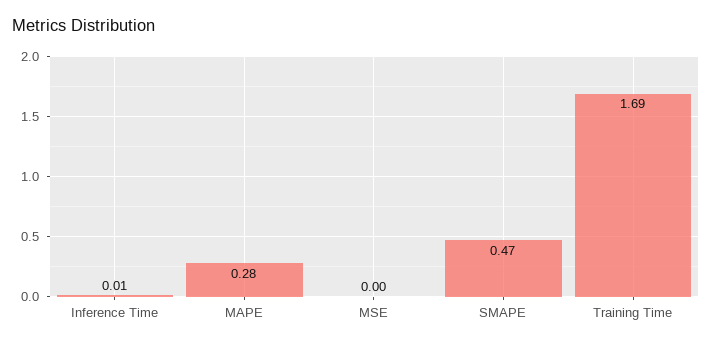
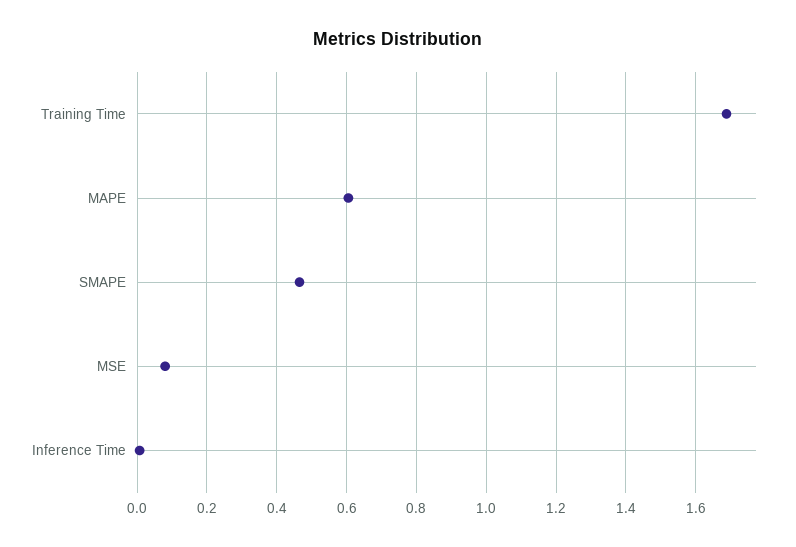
  {
    "Inference Time": 0.01,
-   "MAPE": 0.28,
+   "MAPE": 0.6,
-   "MSE": 0,
+   "MSE": 0.08,
    "SMAPE": 0.47,
    "Training Time": 1.69
  }

